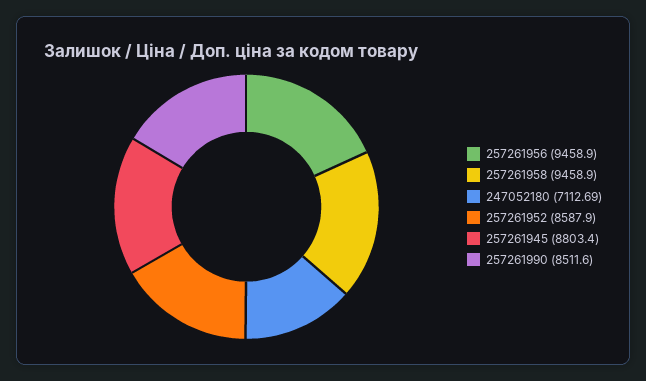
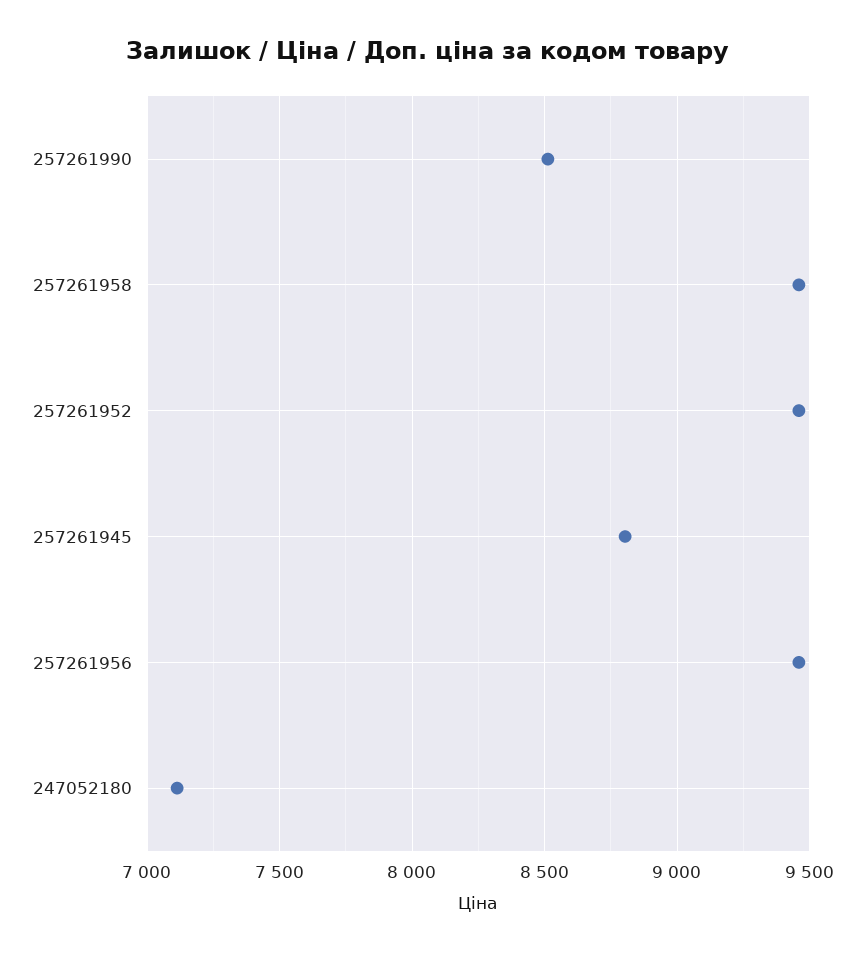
  {
    "257261956": 9458.9,
    "257261958": 9458.9,
    "247052180": 7112.69,
-   "257261952": 8587.9,
+   "257261952": 9450,
    "257261945": 8803.4,
    "257261990": 8511.6
  }

